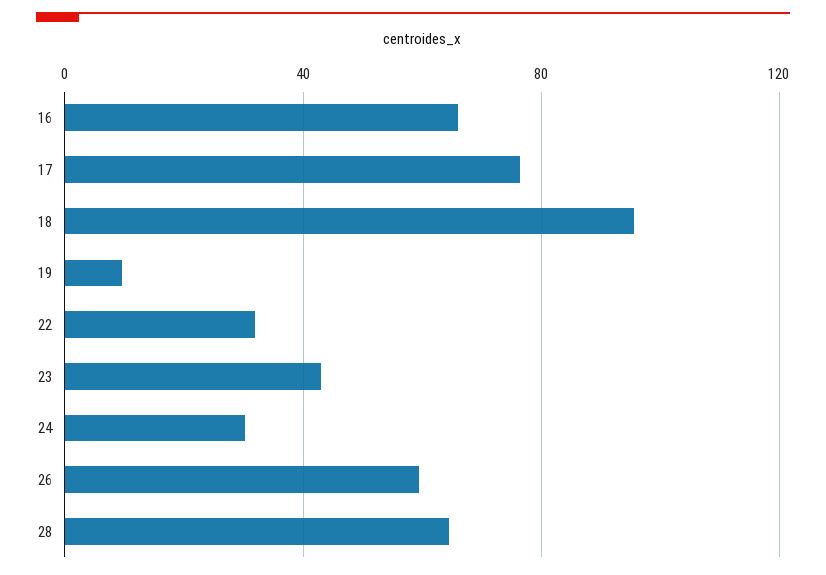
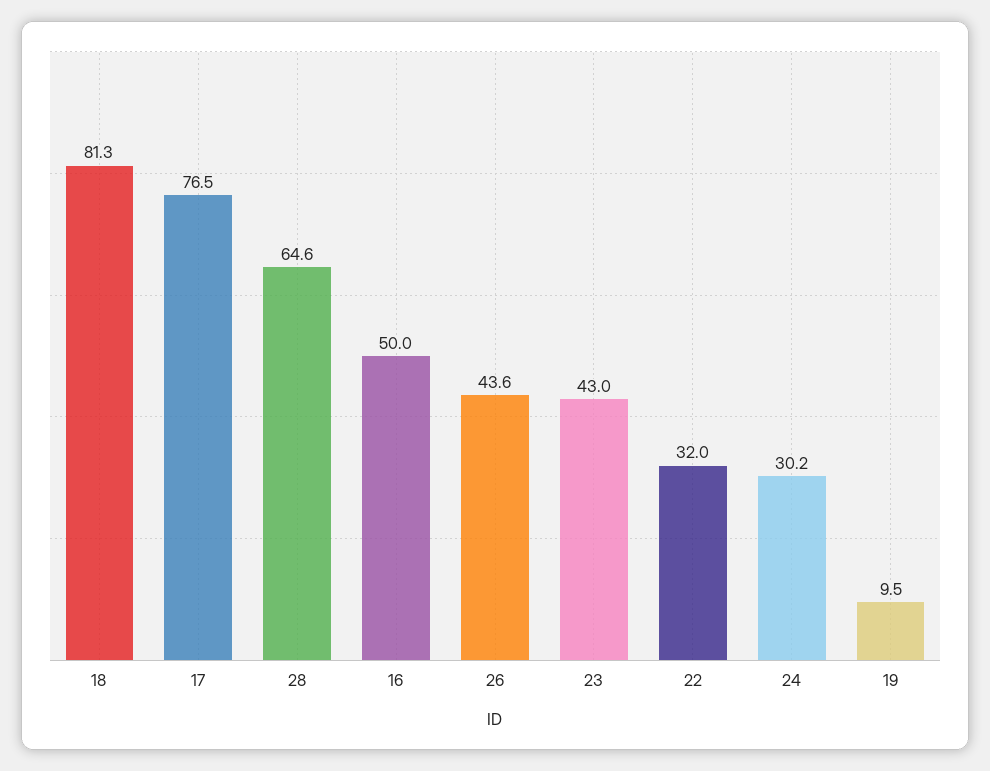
  {
-   "16": 65,
+   "16": 50,
    "17": 76.5,
-   "18": 95,
+   "18": 81.3,
    "19": 9.5,
    "22": 32,
    "23": 43,
    "24": 30.2,
-   "26": 60,
+   "26": 43.6,
    "28": 64.6
  }

